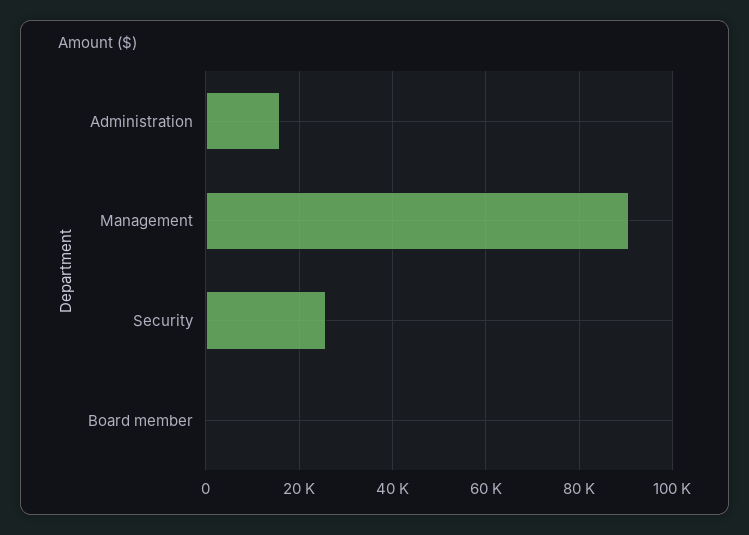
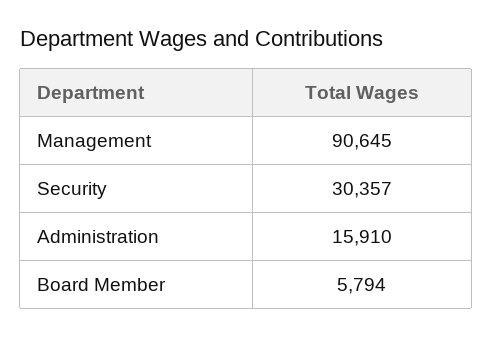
  {
    "Administration": 15910,
    "Management": 90645,
-   "Security": 26000,
+   "Security": 30357,
-   "Board member": 0
+   "Board member": 5794
  }

